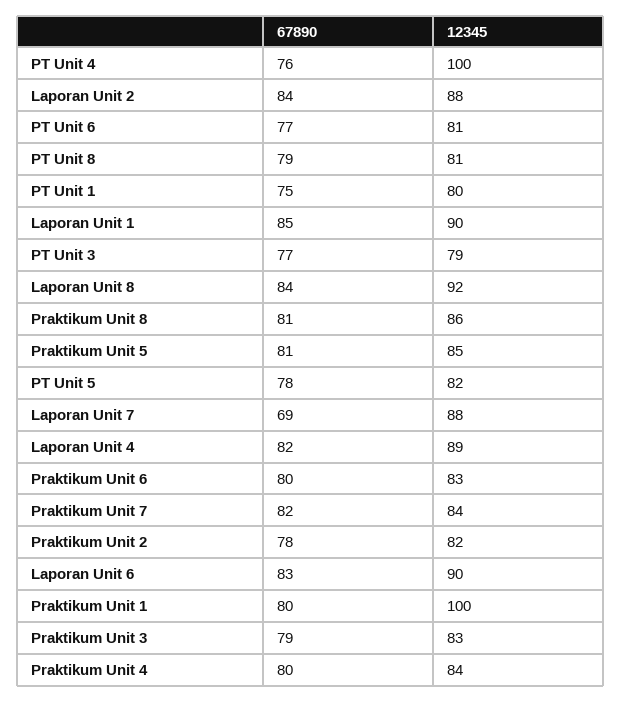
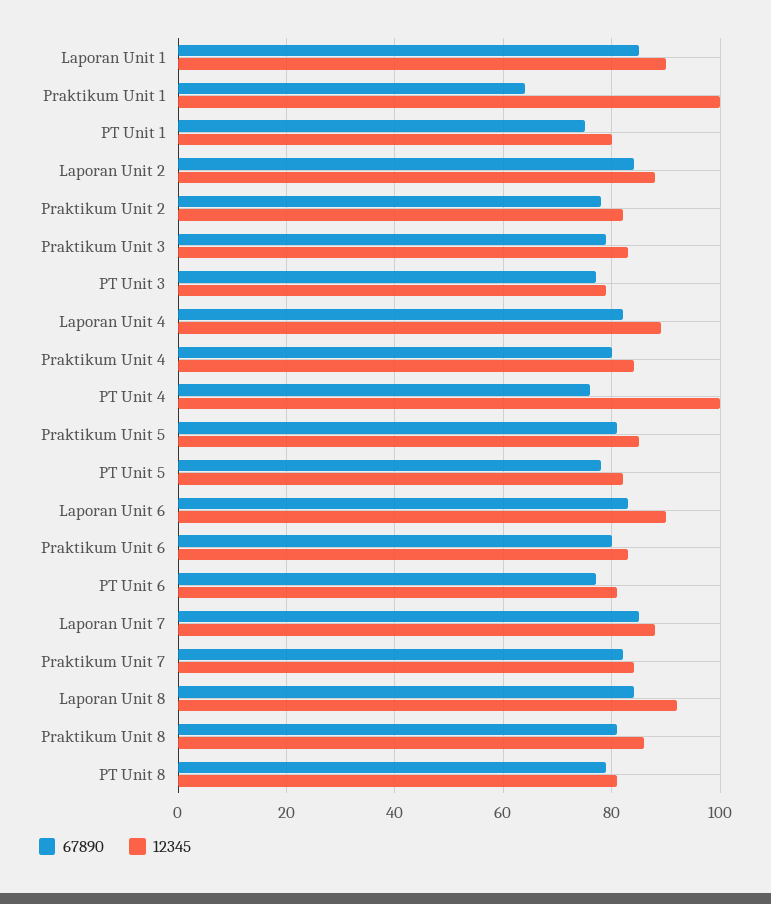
  {
    "67890": {
      "PT Unit 4": 76,
      "Laporan Unit 2": 84,
      "PT Unit 6": 77,
      "PT Unit 8": 79,
      "PT Unit 1": 75,
      "Laporan Unit 1": 85,
      "PT Unit 3": 77,
      "Laporan Unit 8": 84,
      "Praktikum Unit 8": 81,
      "Praktikum Unit 5": 81,
      "PT Unit 5": 78,
-     "Laporan Unit 7": 69,
+     "Laporan Unit 7": 85,
      "Laporan Unit 4": 82,
      "Praktikum Unit 6": 80,
      "Praktikum Unit 7": 82,
      "Praktikum Unit 2": 78,
      "Laporan Unit 6": 83,
-     "Praktikum Unit 1": 80,
+     "Praktikum Unit 1": 65,
      "Praktikum Unit 3": 79,
      "Praktikum Unit 4": 80
    },
    "12345": {
      "PT Unit 4": 100,
      "Laporan Unit 2": 88,
      "PT Unit 6": 81,
      "PT Unit 8": 81,
      "PT Unit 1": 80,
      "Laporan Unit 1": 90,
      "PT Unit 3": 79,
      "Laporan Unit 8": 92,
      "Praktikum Unit 8": 86,
      "Praktikum Unit 5": 85,
      "PT Unit 5": 82,
      "Laporan Unit 7": 88,
      "Laporan Unit 4": 89,
      "Praktikum Unit 6": 83,
      "Praktikum Unit 7": 84,
      "Praktikum Unit 2": 82,
      "Laporan Unit 6": 90,
      "Praktikum Unit 1": 100,
      "Praktikum Unit 3": 83,
      "Praktikum Unit 4": 84
    }
  }

